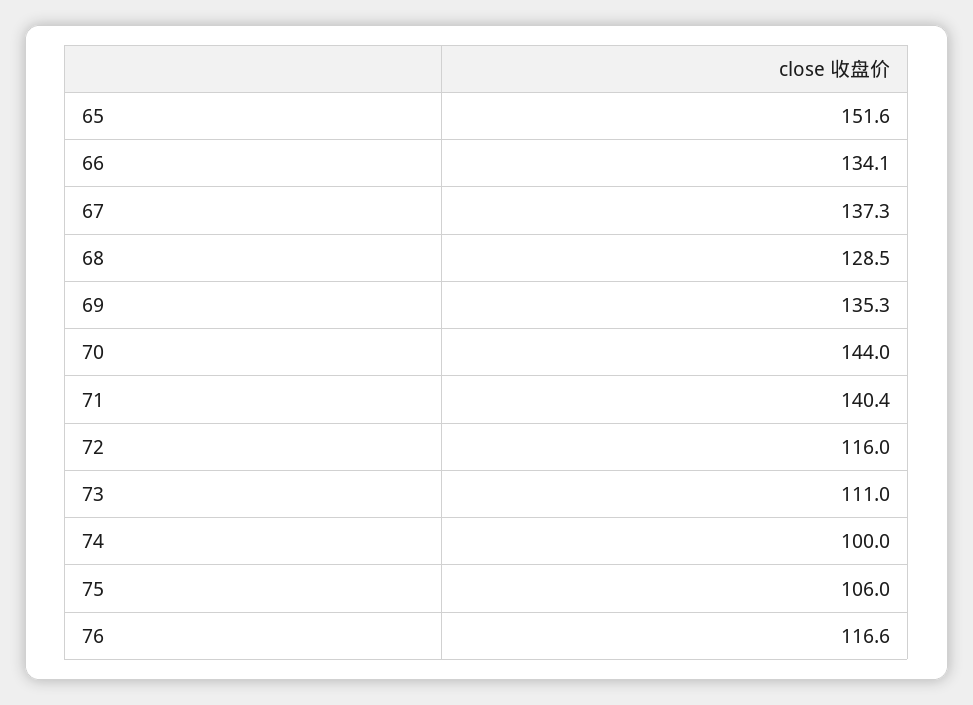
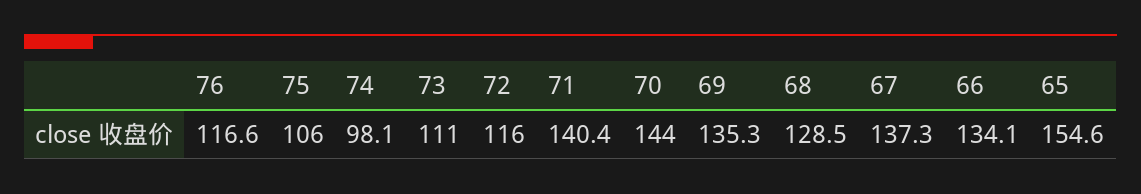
  {
-   "65": 151.6,
+   "65": 154.6,
    "66": 134.1,
    "67": 137.3,
    "68": 128.5,
    "69": 135.3,
    "70": 144,
    "71": 140.4,
    "72": 116,
    "73": 111,
-   "74": 100,
+   "74": 98.1,
    "75": 106,
    "76": 116.6
  }

